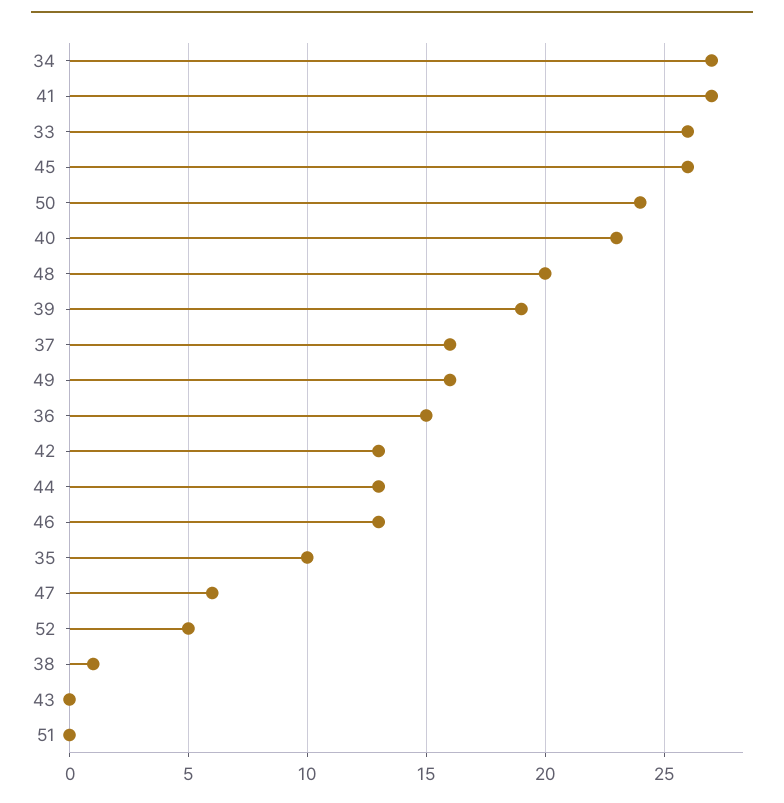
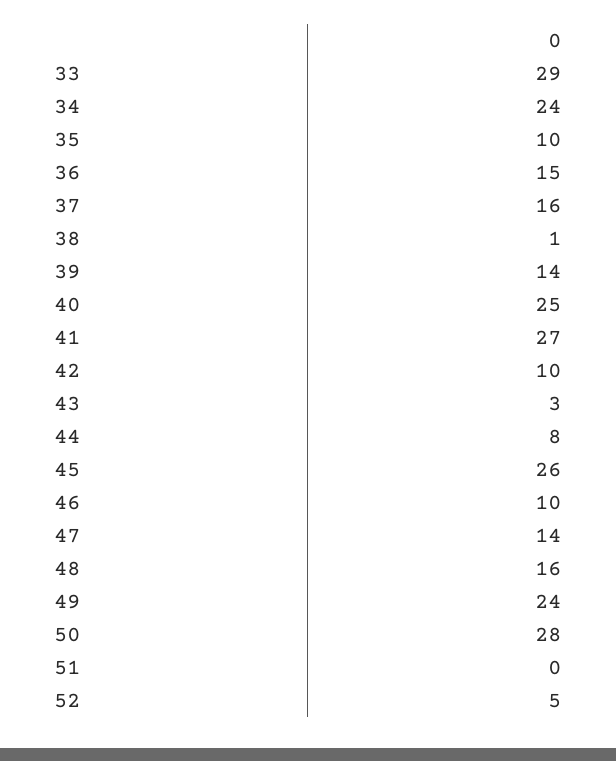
  {
-   "34": 27,
+   "34": 24,
    "41": 27,
-   "33": 26,
+   "33": 29,
    "45": 26,
-   "50": 24,
+   "50": 28,
-   "40": 23,
+   "40": 25,
-   "48": 20,
+   "48": 16,
-   "39": 19,
+   "39": 14,
    "37": 16,
-   "49": 16,
+   "49": 24,
    "36": 15,
-   "42": 13,
+   "42": 10,
-   "44": 13,
+   "44": 8,
-   "46": 13,
+   "46": 10,
    "35": 10,
-   "47": 6,
+   "47": 14,
    "52": 5,
    "38": 1,
-   "43": 0,
+   "43": 3,
    "51": 0
  }

